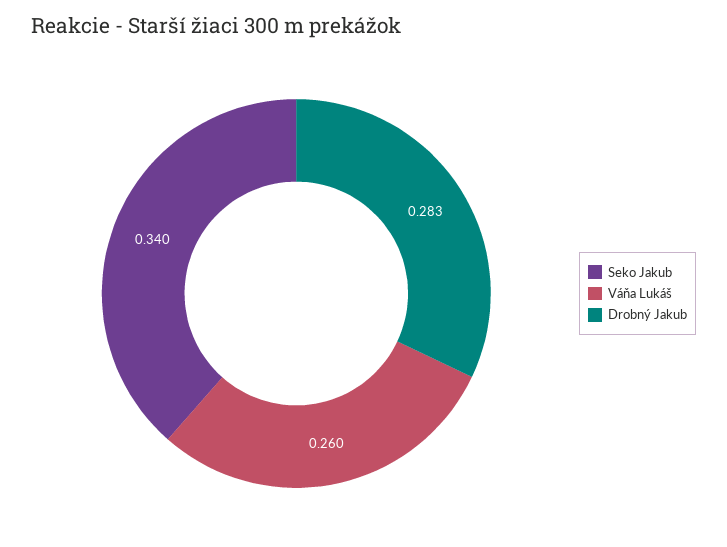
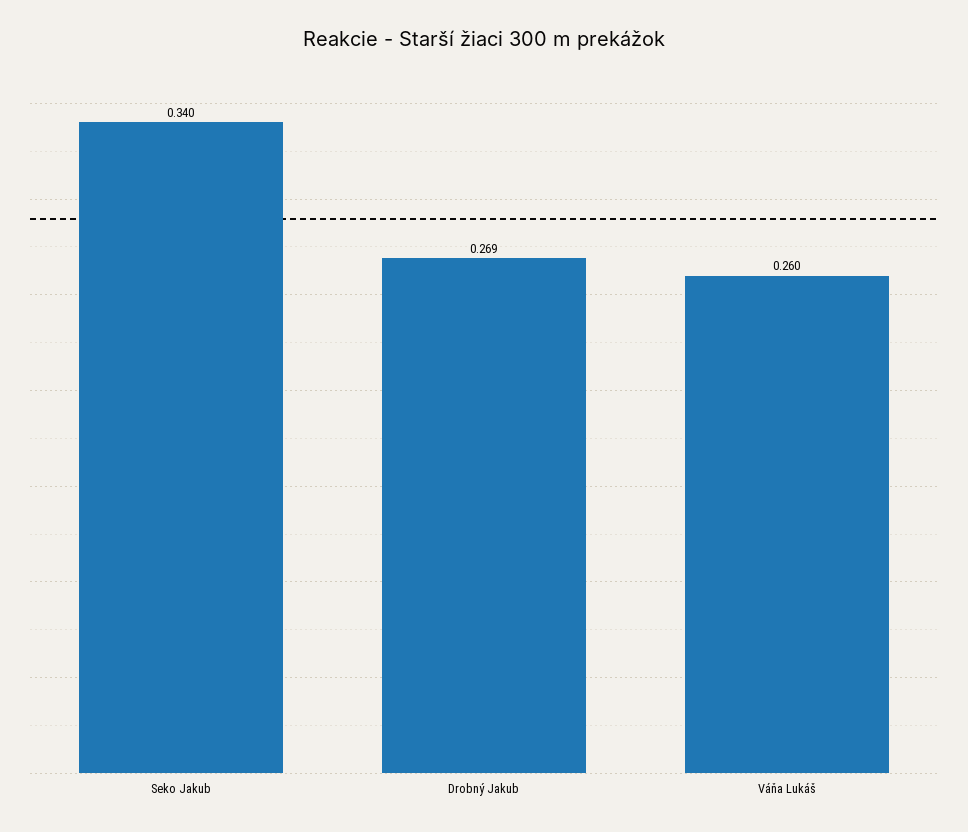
  {
    "Seko Jakub": 0.34,
    "Váňa Lukáš": 0.26,
-   "Drobný Jakub": 0.283
+   "Drobný Jakub": 0.269
  }

